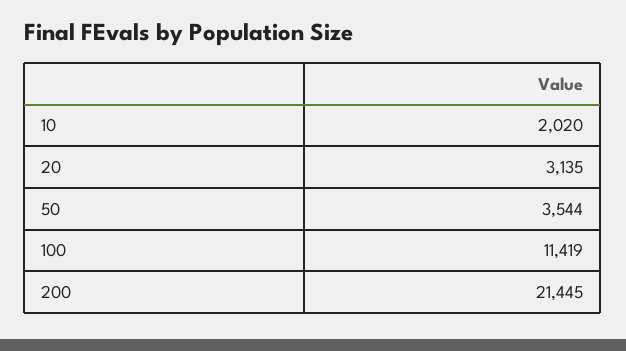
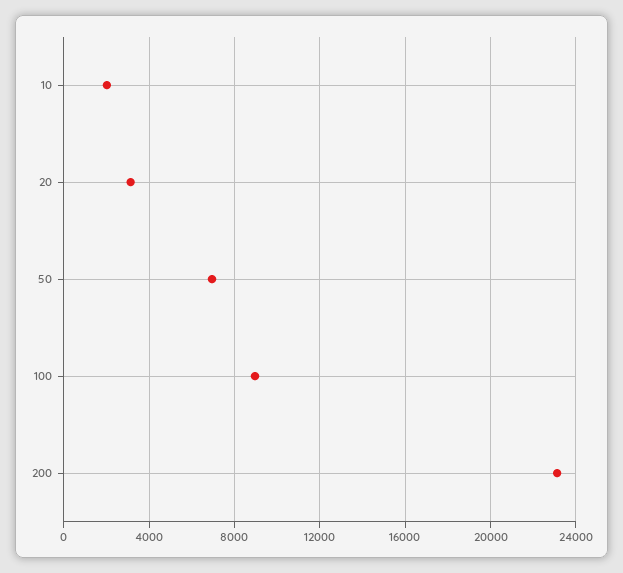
  {
    "10": 2020,
    "20": 3135,
-   "50": 3544,
+   "50": 7000,
-   "100": 11419,
+   "100": 9000,
-   "200": 21445
+   "200": 23000
  }

